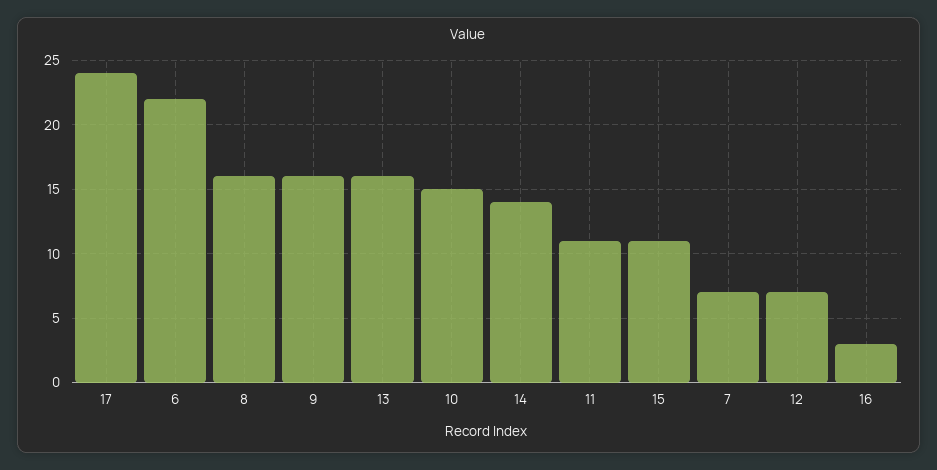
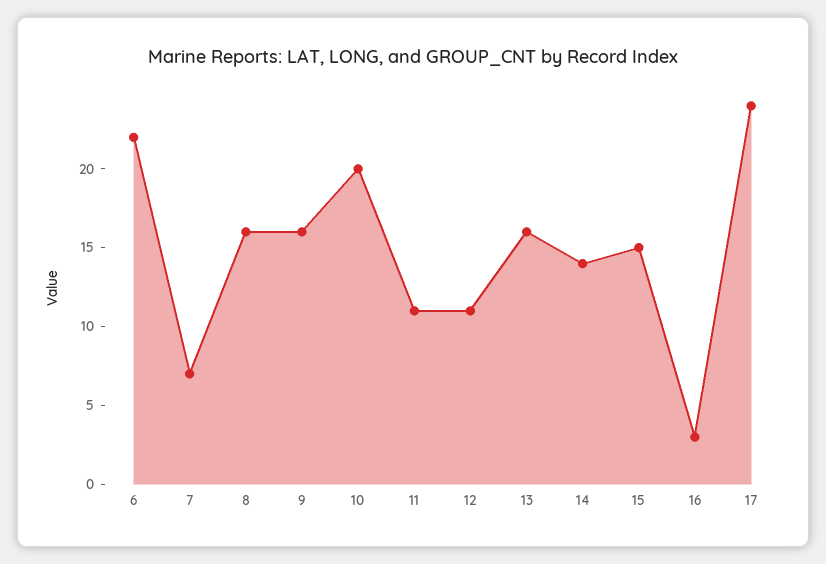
  {
    "17": 24,
    "6": 22,
    "8": 16,
    "9": 16,
    "13": 16,
-   "10": 15,
+   "10": 20,
    "14": 14,
    "11": 11,
-   "15": 11,
+   "15": 15,
    "7": 7,
-   "12": 7,
+   "12": 11,
    "16": 3
  }

